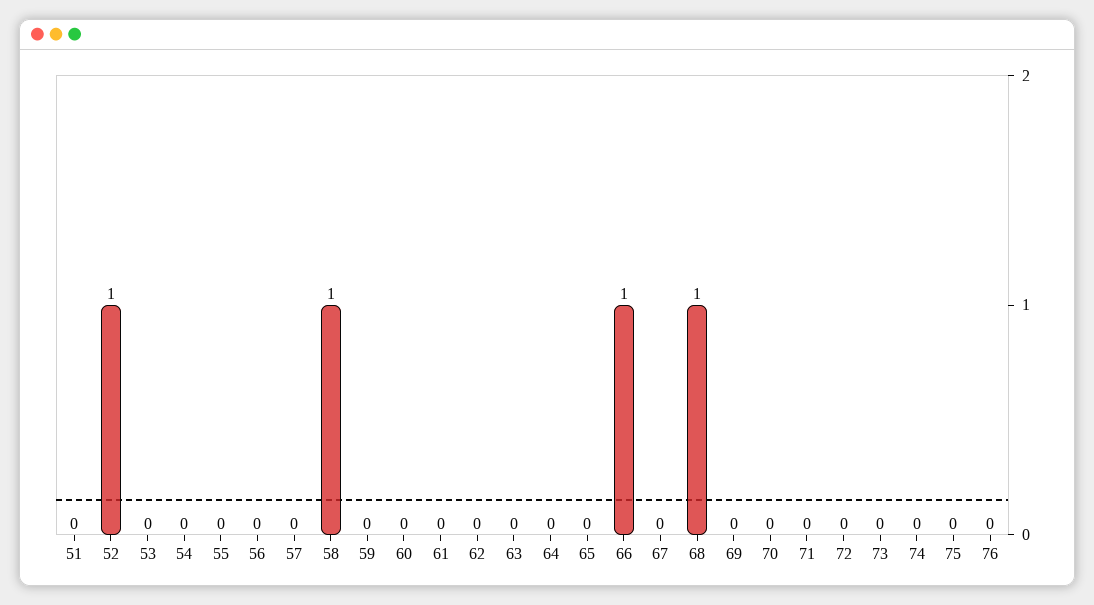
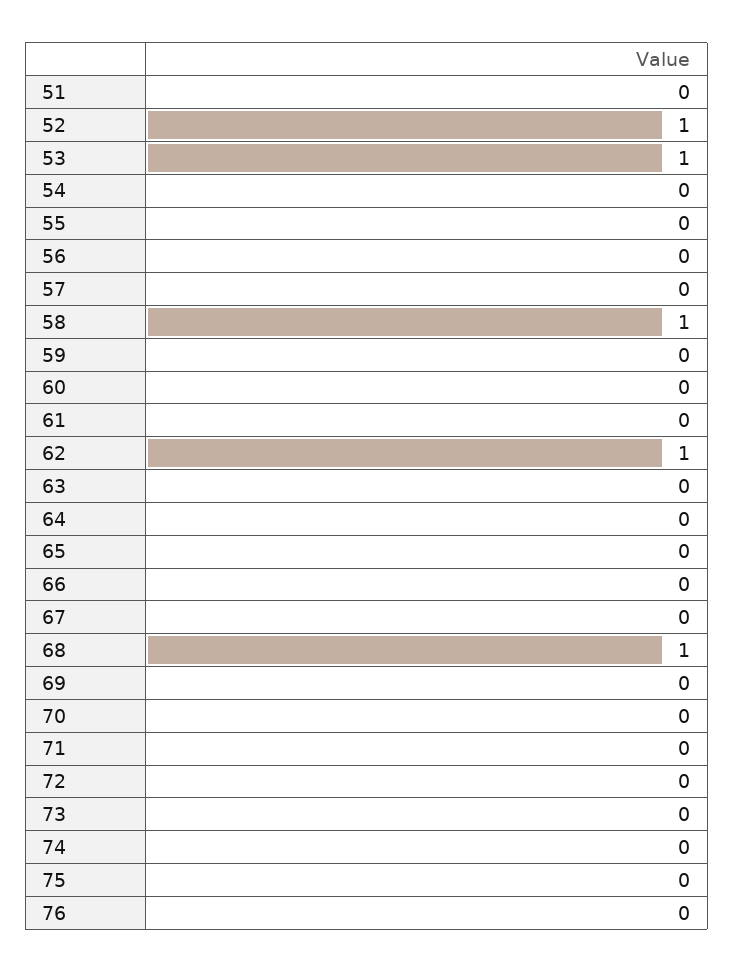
  {
    "51": 0,
    "52": 1,
-   "53": 0,
+   "53": 1,
    "54": 0,
    "55": 0,
    "56": 0,
    "57": 0,
    "58": 1,
    "59": 0,
    "60": 0,
    "61": 0,
-   "62": 0,
+   "62": 1,
    "63": 0,
    "64": 0,
    "65": 0,
-   "66": 1,
+   "66": 0,
    "67": 0,
    "68": 1,
    "69": 0,
    "70": 0,
    "71": 0,
    "72": 0,
    "73": 0,
    "74": 0,
    "75": 0,
    "76": 0
  }

